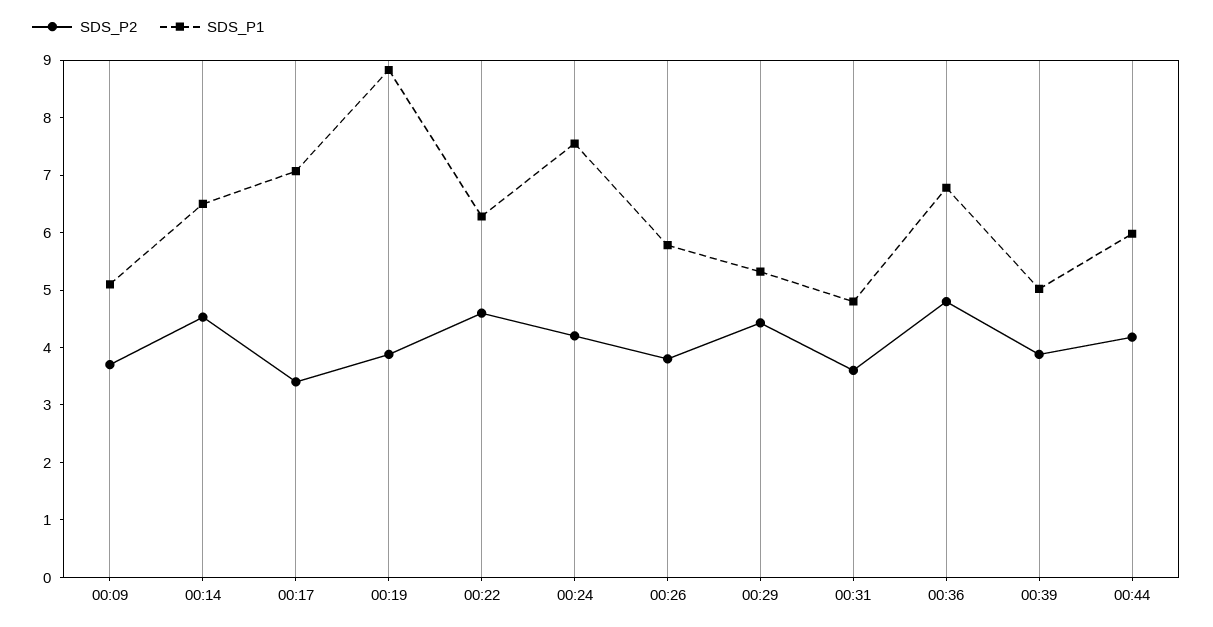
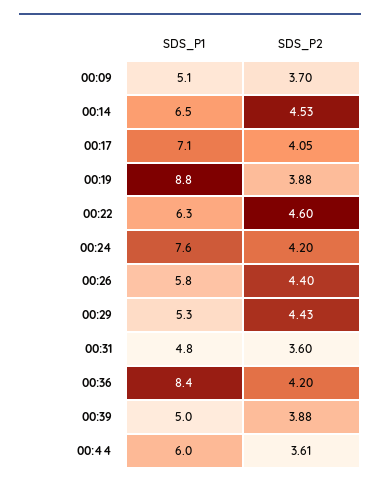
  {
    "SDS_P2": {
      "00:09": 3.7,
      "00:14": 4.53,
-     "00:17": 3.4,
+     "00:17": 4.05,
      "00:19": 3.88,
      "00:22": 4.6,
      "00:24": 4.2,
-     "00:26": 3.8,
+     "00:26": 4.4,
      "00:29": 4.43,
      "00:31": 3.6,
-     "00:36": 4.8,
+     "00:36": 4.2,
      "00:39": 3.88,
-     "00:44": 4.2
+     "00:44": 3.61
    },
    "SDS_P1": {
      "00:09": 5.1,
      "00:14": 6.5,
      "00:17": 7.1,
      "00:19": 8.8,
      "00:22": 6.3,
      "00:24": 7.6,
      "00:26": 5.8,
      "00:29": 5.3,
      "00:31": 4.8,
-     "00:36": 6.8,
+     "00:36": 8.4,
      "00:39": 5,
      "00:44": 6
    }
  }

